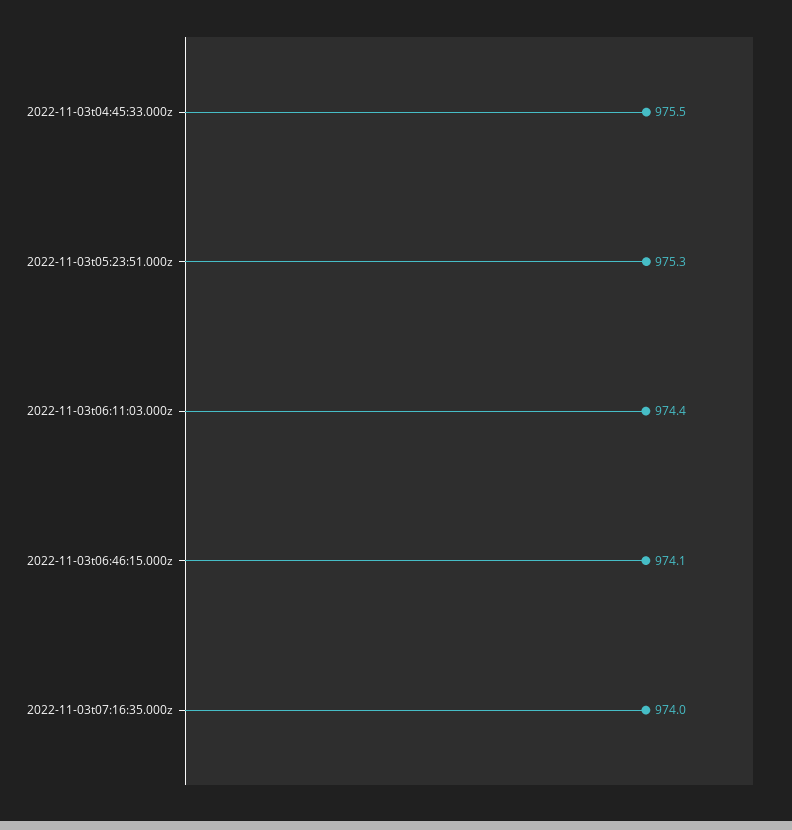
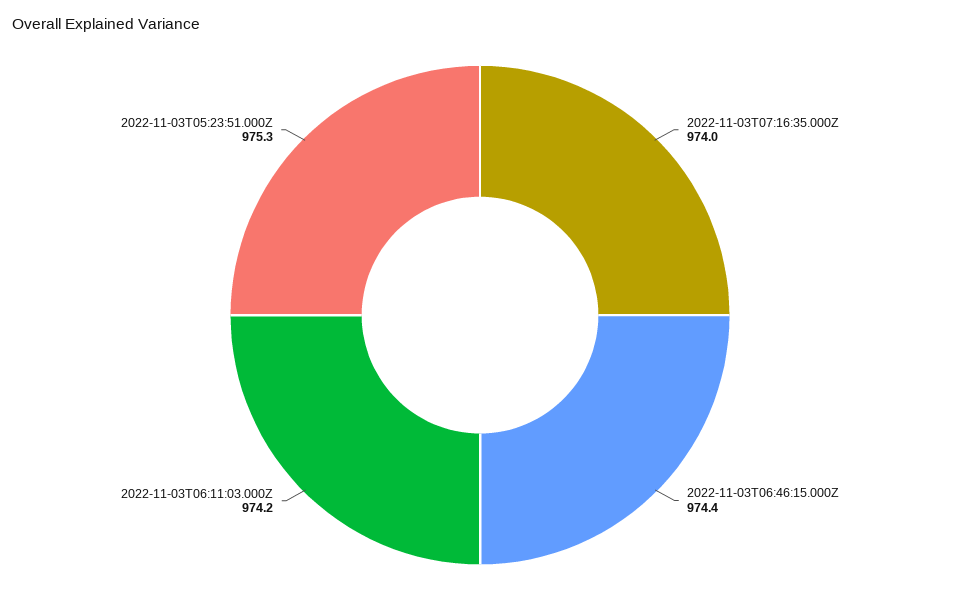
  {
-   "2022-11-03t04:45:33.000z": 975.5,
    "2022-11-03t05:23:51.000z": 975.3,
-   "2022-11-03t06:11:03.000z": 974.4,
+   "2022-11-03t06:11:03.000z": 974.2,
-   "2022-11-03t06:46:15.000z": 974.1,
+   "2022-11-03t06:46:15.000z": 974.4,
    "2022-11-03t07:16:35.000z": 974
  }

